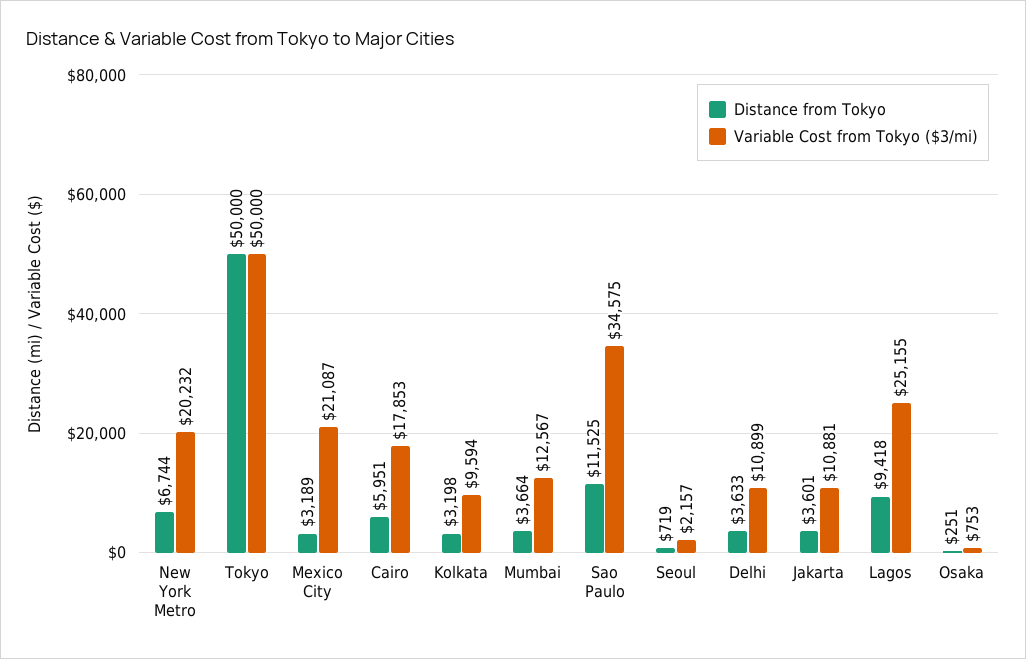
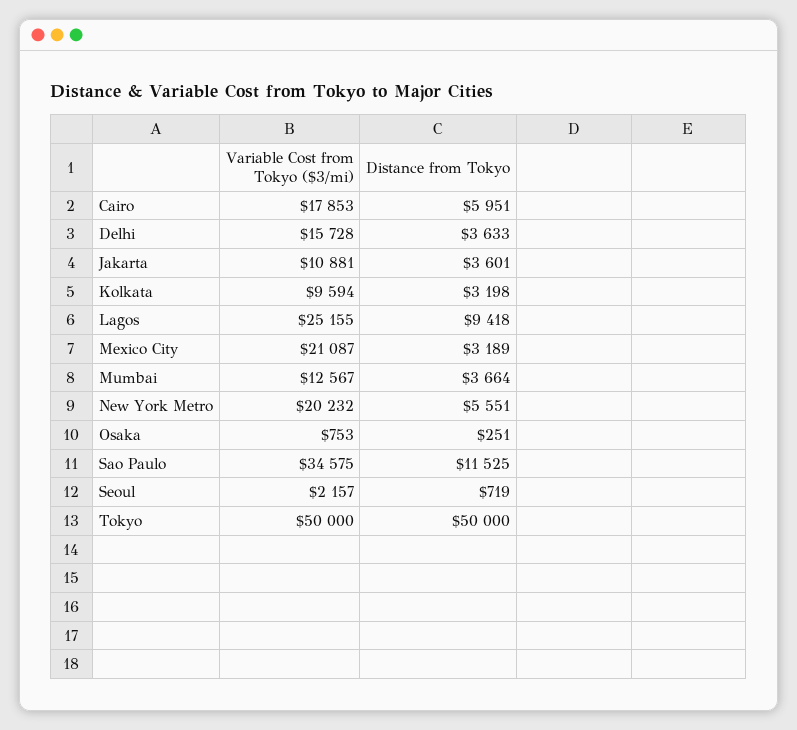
  {
    "Distance from Tokyo": {
-     "New York Metro": 6744,
+     "New York Metro": 5551,
      "Tokyo": 50000,
      "Mexico City": 3189,
      "Cairo": 5951,
      "Kolkata": 3198,
      "Mumbai": 3664,
      "Sao Paulo": 11525,
      "Seoul": 719,
      "Delhi": 3633,
      "Jakarta": 3601,
      "Lagos": 9418,
      "Osaka": 251
    },
    "Variable Cost from Tokyo ($3/mi)": {
      "New York Metro": 20232,
      "Tokyo": 50000,
      "Mexico City": 21087,
      "Cairo": 17853,
      "Kolkata": 9594,
      "Mumbai": 12567,
      "Sao Paulo": 34575,
      "Seoul": 2157,
-     "Delhi": 10899,
+     "Delhi": 15728,
      "Jakarta": 10881,
      "Lagos": 25155,
      "Osaka": 753
    }
  }

